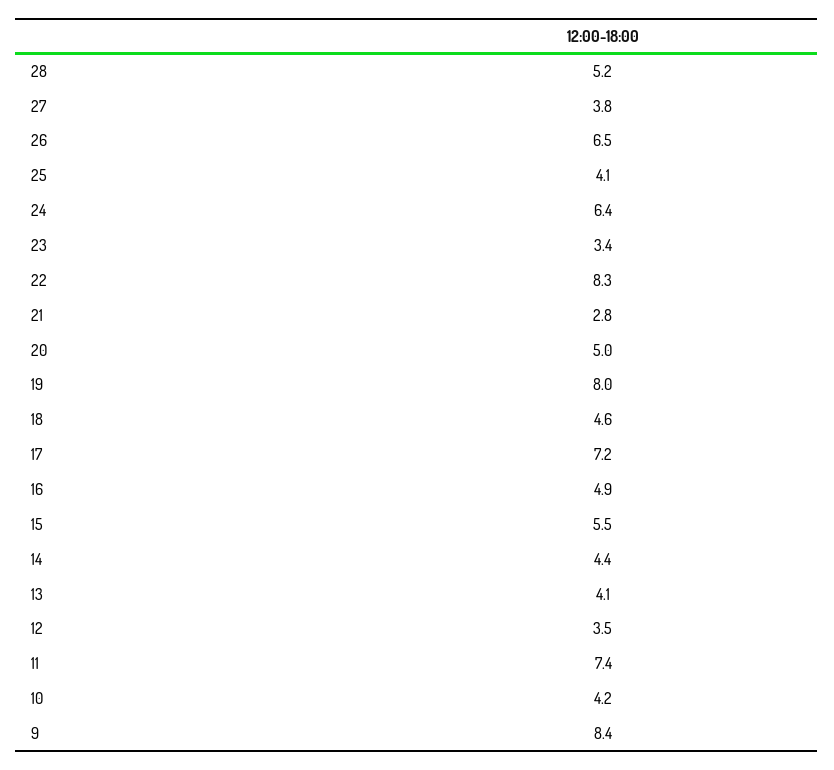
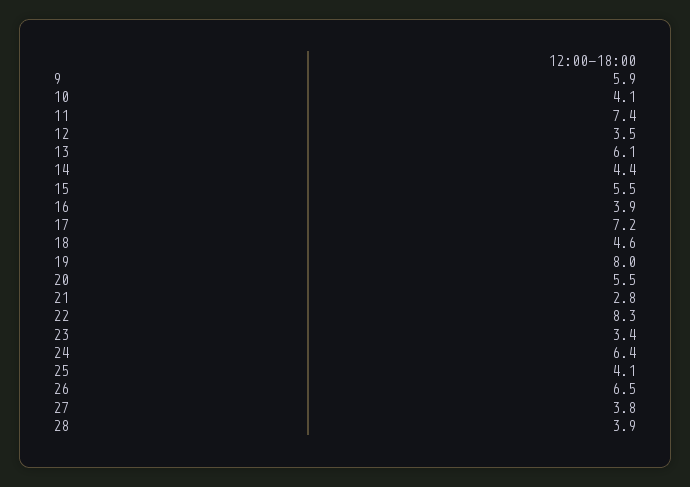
  {
-   "28": 5.2,
+   "28": 3.9,
    "27": 3.8,
    "26": 6.5,
    "25": 4.1,
    "24": 6.4,
    "23": 3.4,
    "22": 8.3,
    "21": 2.8,
-   "20": 5,
+   "20": 5.5,
    "19": 8,
    "18": 4.6,
    "17": 7.2,
-   "16": 4.9,
+   "16": 3.9,
    "15": 5.5,
    "14": 4.4,
-   "13": 4.1,
+   "13": 6.1,
    "12": 3.5,
    "11": 7.4,
-   "10": 4.2,
+   "10": 4.1,
-   "9": 8.4
+   "9": 5.9
  }

